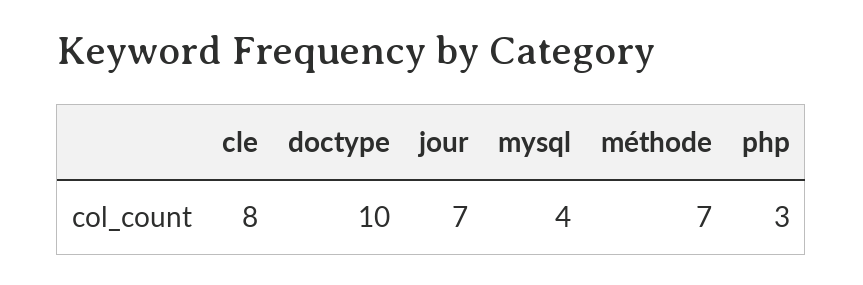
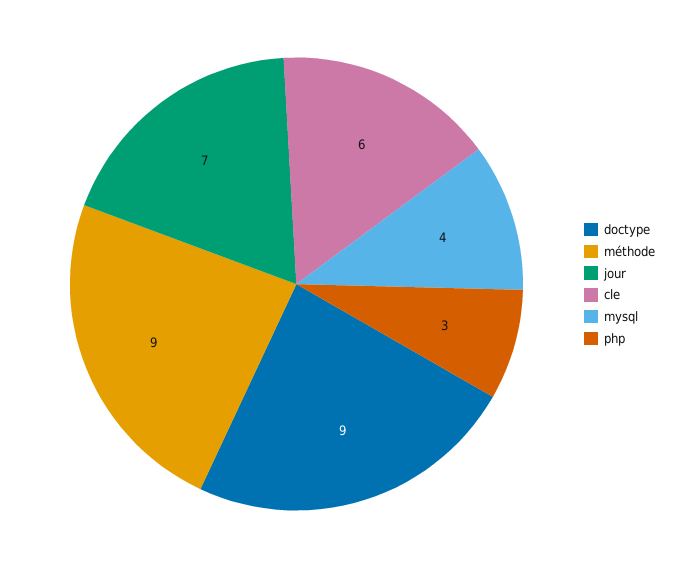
  {
-   "cle": 8,
+   "cle": 6,
-   "doctype": 10,
+   "doctype": 9,
    "jour": 7,
    "mysql": 4,
-   "méthode": 7,
+   "méthode": 9,
    "php": 3
  }

